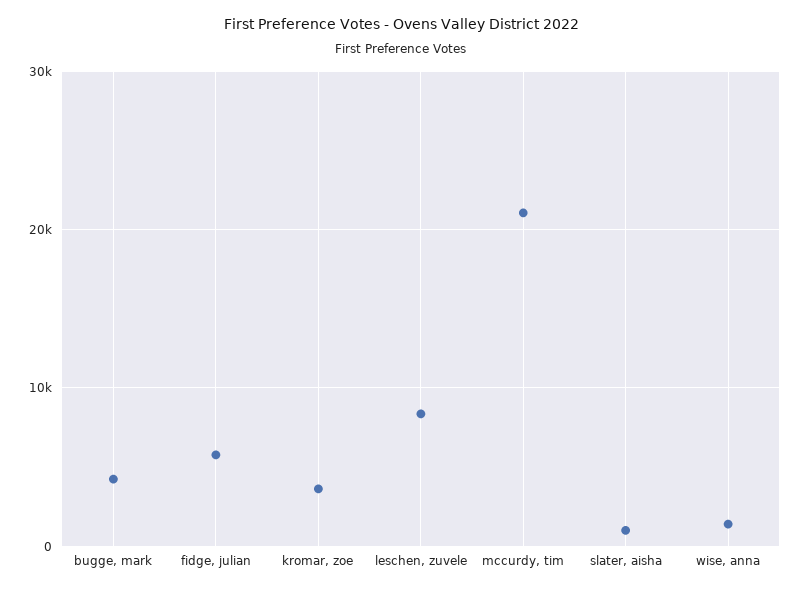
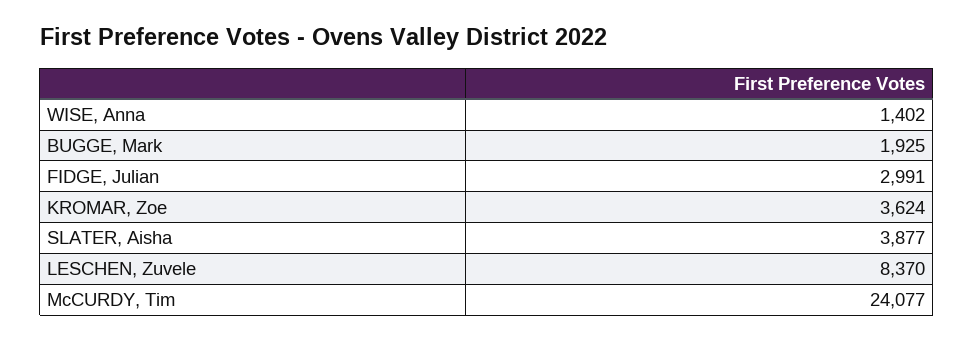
  {
-   "bugge, mark": 4000,
+   "bugge, mark": 1925,
-   "fidge, julian": 6000,
+   "fidge, julian": 2991,
    "kromar, zoe": 3624,
    "leschen, zuvele": 8370,
-   "mccurdy, tim": 21000,
+   "mccurdy, tim": 24077,
-   "slater, aisha": 1000,
+   "slater, aisha": 3877,
    "wise, anna": 1402
  }

